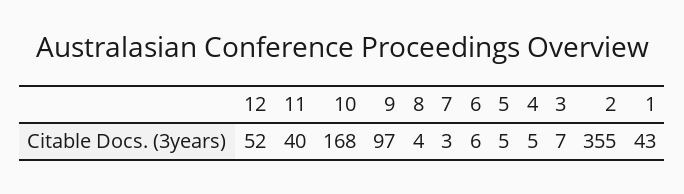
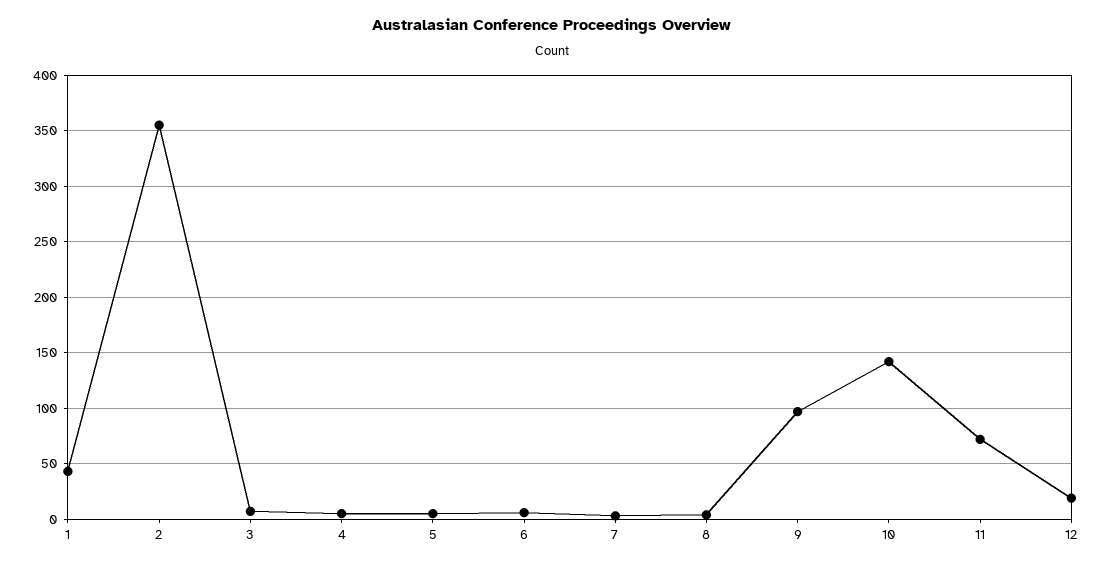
  {
-   "12": 52,
+   "12": 20,
-   "11": 40,
+   "11": 70,
-   "10": 168,
+   "10": 140,
    "9": 97,
    "8": 4,
    "7": 3,
    "6": 6,
    "5": 5,
    "4": 5,
    "3": 7,
    "2": 355,
    "1": 43
  }

